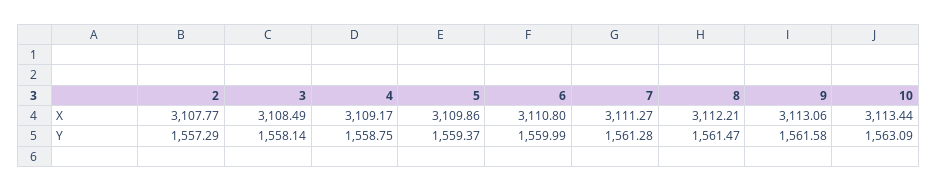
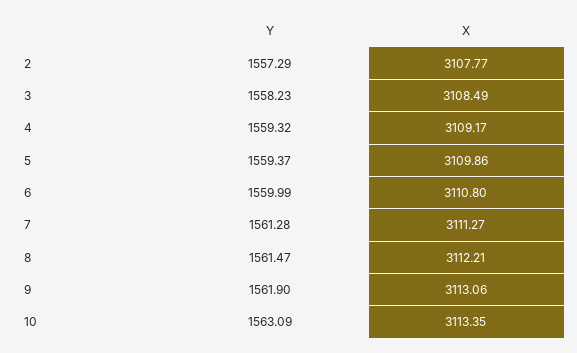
  {
    "2": {
      "X": 3107.77,
      "Y": 1557.29
    },
    "3": {
      "X": 3108.49,
-     "Y": 1558.14
+     "Y": 1558.23
    },
    "4": {
      "X": 3109.17,
-     "Y": 1558.75
+     "Y": 1559.32
    },
    "5": {
      "X": 3109.86,
      "Y": 1559.37
    },
    "6": {
      "X": 3110.8,
      "Y": 1559.99
    },
    "7": {
      "X": 3111.27,
      "Y": 1561.28
    },
    "8": {
      "X": 3112.21,
      "Y": 1561.47
    },
    "9": {
      "X": 3113.06,
-     "Y": 1561.58
+     "Y": 1561.9
    },
    "10": {
-     "X": 3113.44,
+     "X": 3113.35,
      "Y": 1563.09
    }
  }

